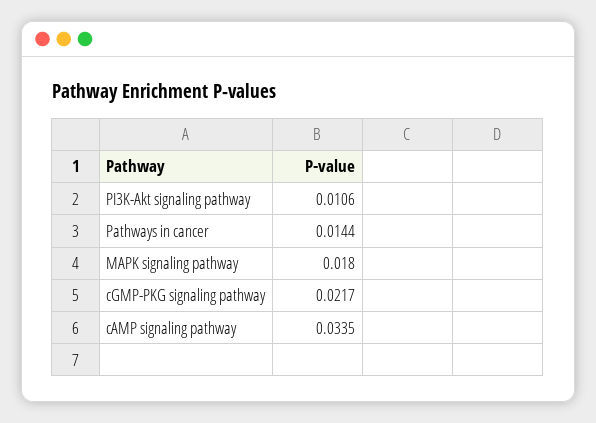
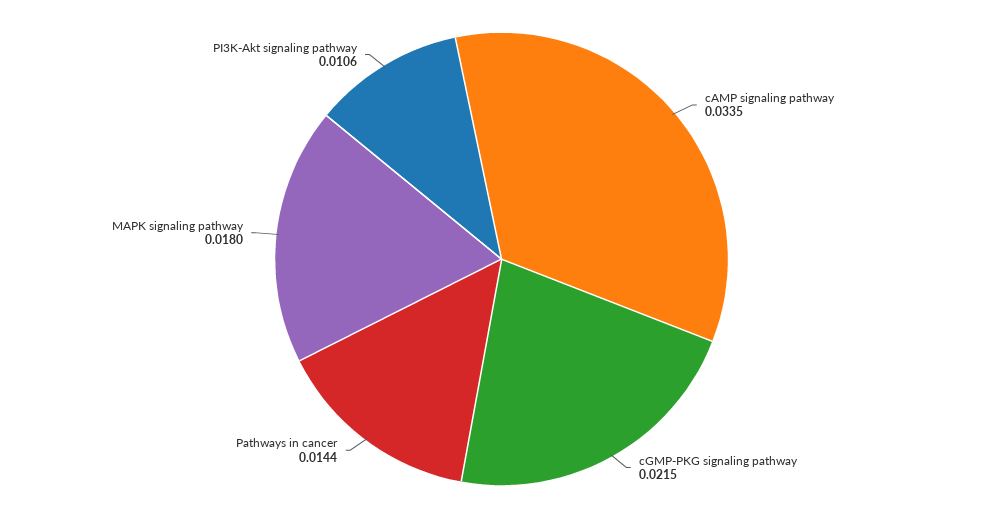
  {
    "PI3K-Akt signaling pathway": 0.0106,
    "Pathways in cancer": 0.0144,
    "MAPK signaling pathway": 0.018,
-   "cGMP-PKG signaling pathway": 0.0217,
+   "cGMP-PKG signaling pathway": 0.0215,
    "cAMP signaling pathway": 0.0335
  }

